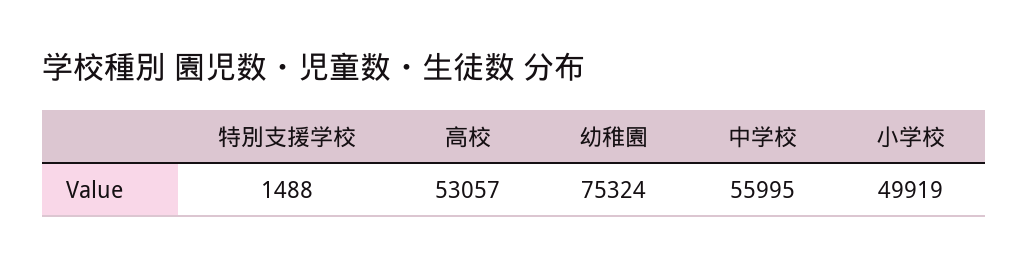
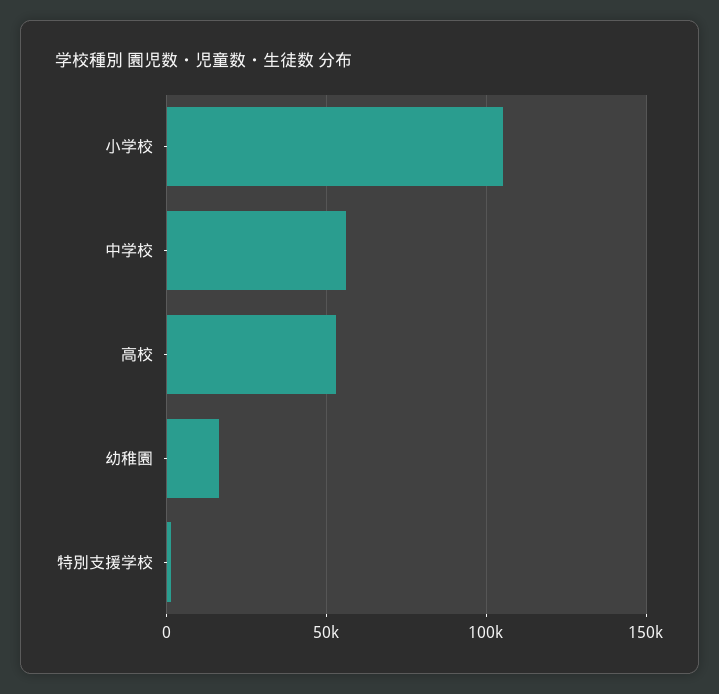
  {
    "特別支援学校": 1488,
    "高校": 53057,
-   "幼稚園": 75324,
+   "幼稚園": 15000,
    "中学校": 55995,
-   "小学校": 49919
+   "小学校": 105000
  }

